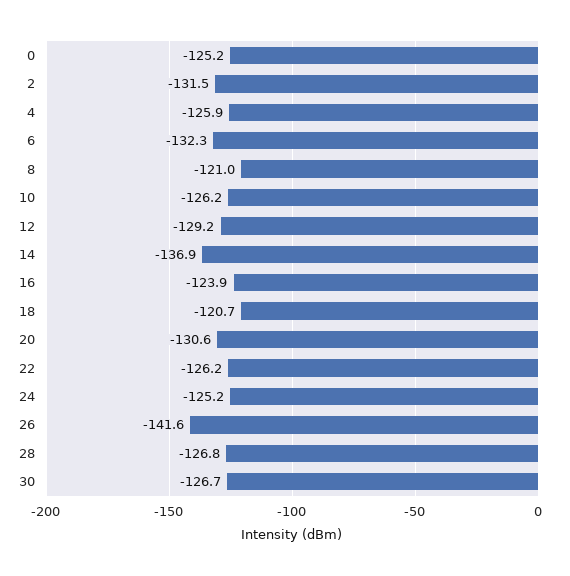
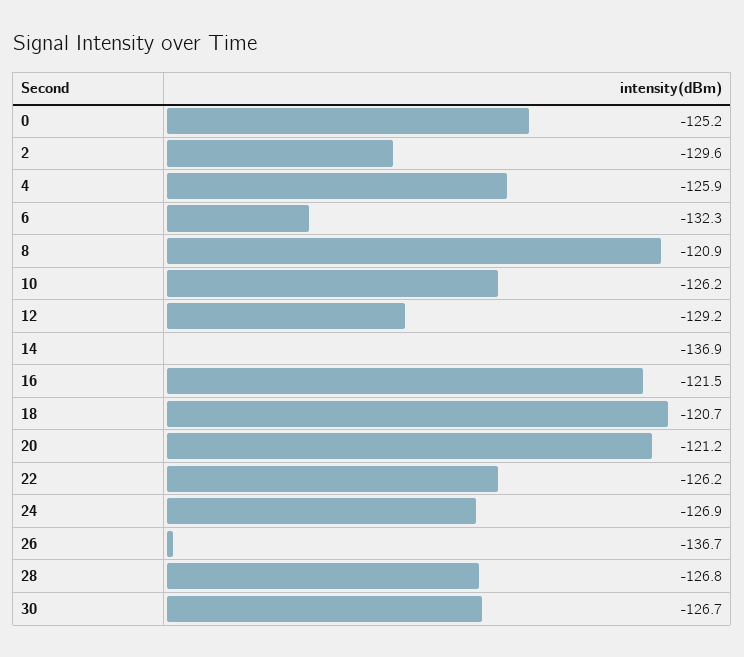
  {
    "0": -125.2,
-   "2": -131.5,
+   "2": -129.6,
    "4": -125.9,
    "6": -132.3,
-   "8": -121,
+   "8": -120.9,
    "10": -126.2,
    "12": -129.2,
    "14": -136.9,
-   "16": -123.9,
+   "16": -121.5,
    "18": -120.7,
-   "20": -130.6,
+   "20": -121.2,
    "22": -126.2,
-   "24": -125.2,
+   "24": -126.9,
-   "26": -141.6,
+   "26": -136.7,
    "28": -126.8,
    "30": -126.7
  }

